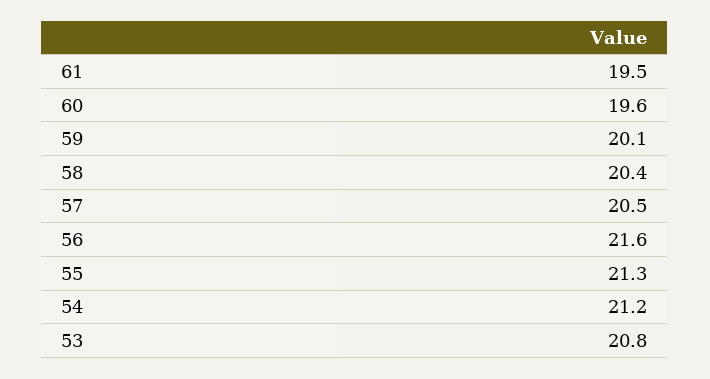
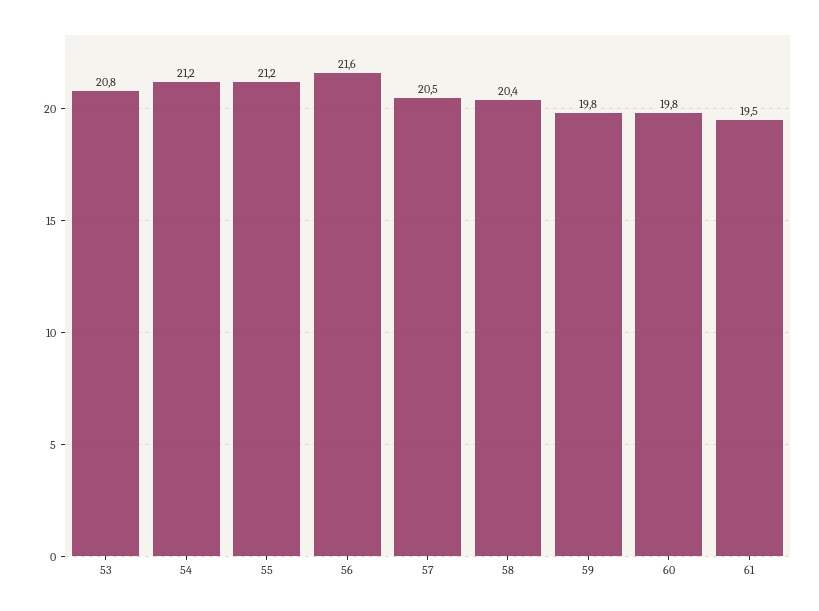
  {
    "61": 19.5,
-   "60": 19.6,
+   "60": 19.8,
-   "59": 20.1,
+   "59": 19.8,
    "58": 20.4,
    "57": 20.5,
    "56": 21.6,
-   "55": 21.3,
+   "55": 21.2,
    "54": 21.2,
    "53": 20.8
  }

